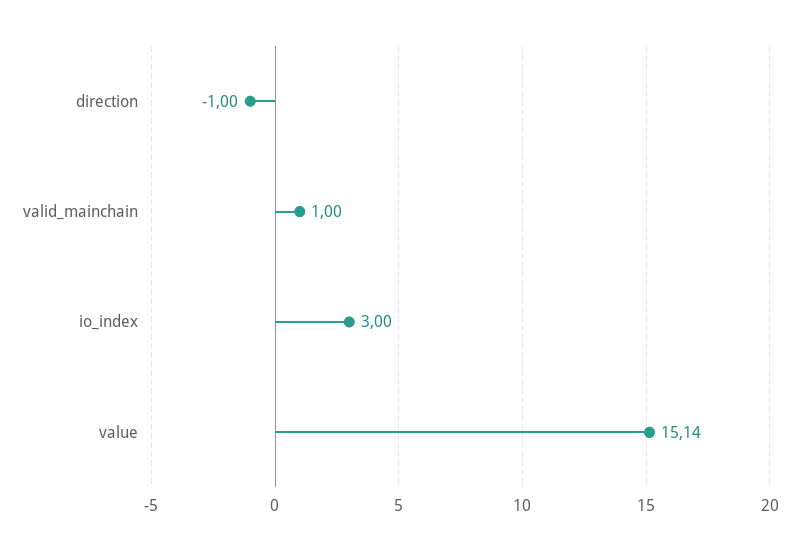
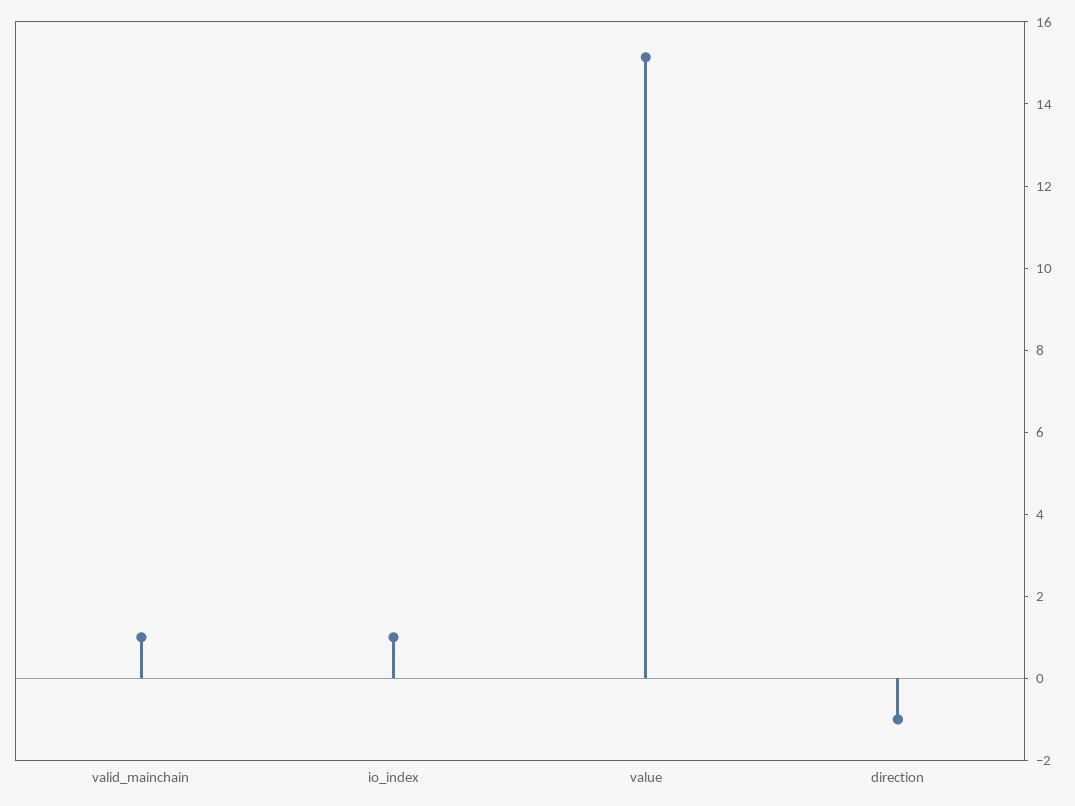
  {
    "direction": -1,
    "valid_mainchain": 1,
-   "io_index": 3,
+   "io_index": 1,
    "value": 15.14
  }

